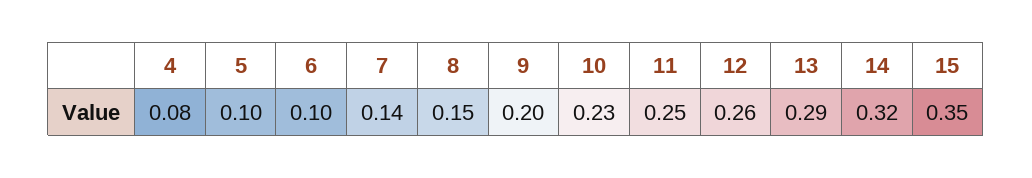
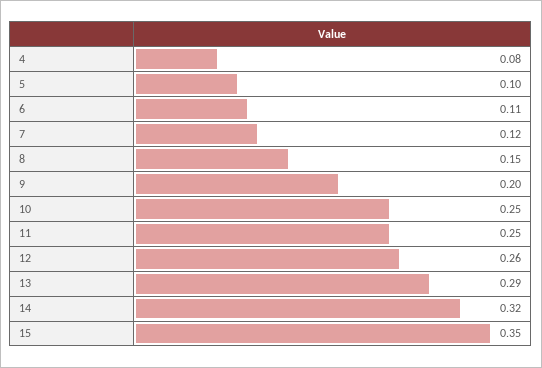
  {
    "4": 0.08,
    "5": 0.1,
-   "6": 0.1,
+   "6": 0.11,
-   "7": 0.14,
+   "7": 0.12,
    "8": 0.15,
    "9": 0.2,
-   "10": 0.23,
+   "10": 0.25,
    "11": 0.25,
    "12": 0.26,
    "13": 0.29,
    "14": 0.32,
    "15": 0.35
  }

